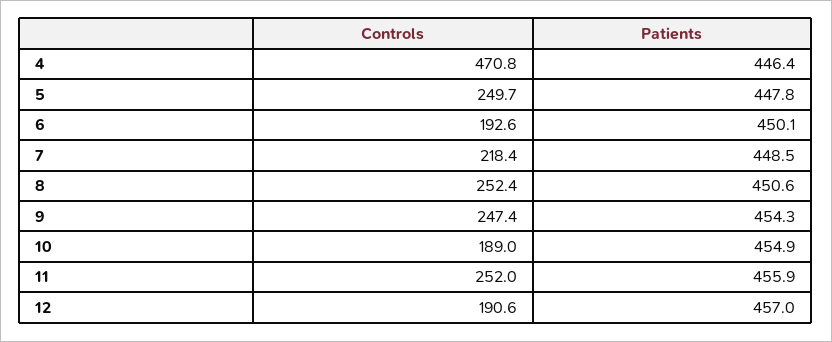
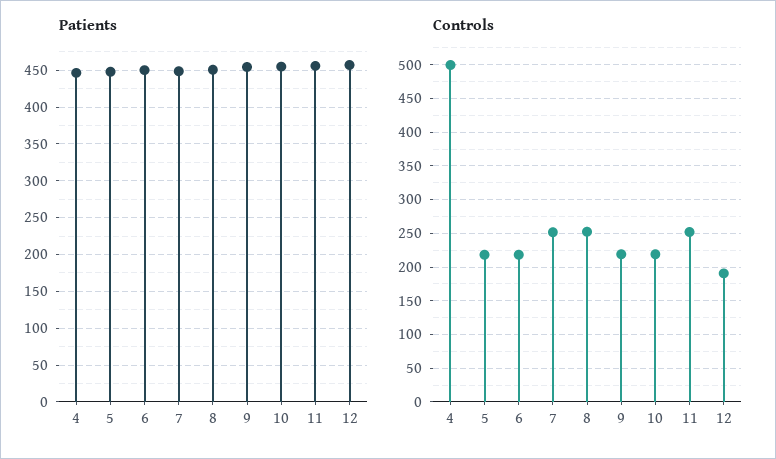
  {
    "Controls": {
-     "4": 470.8,
+     "4": 500,
-     "5": 249.7,
+     "5": 220,
-     "6": 192.6,
+     "6": 220,
-     "7": 218.4,
+     "7": 250,
      "8": 252.4,
-     "9": 247.4,
+     "9": 220,
-     "10": 189,
+     "10": 220,
      "11": 252,
      "12": 190.6
    },
    "Patients": {
      "4": 446.4,
      "5": 447.8,
      "6": 450.1,
      "7": 448.5,
      "8": 450.6,
      "9": 454.3,
      "10": 454.9,
      "11": 455.9,
      "12": 457
    }
  }

